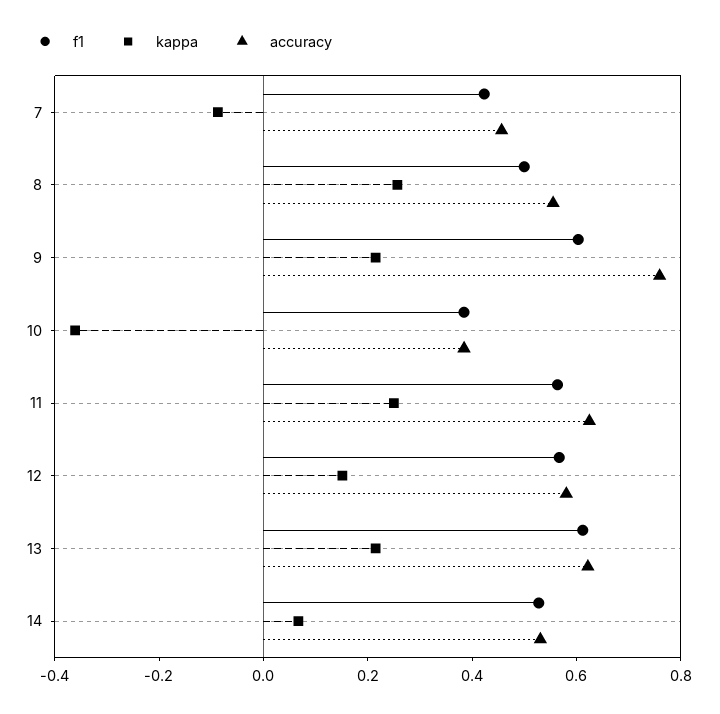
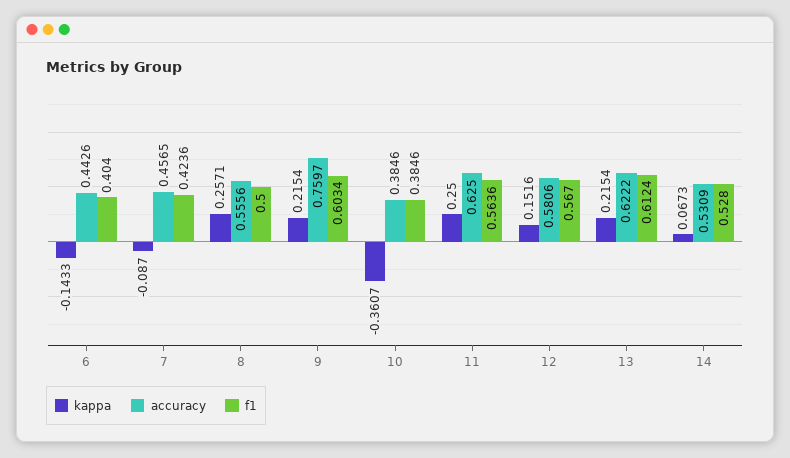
  {
    "f1": {
      "7": 0.4236,
      "8": 0.5,
      "9": 0.6034,
      "10": 0.3846,
      "11": 0.5636,
      "12": 0.567,
      "13": 0.6124,
-     "14": 0.528
+     "14": 0.528,
+     "6": 0.404
    },
    "kappa": {
      "7": -0.087,
      "8": 0.2571,
      "9": 0.2154,
      "10": -0.3607,
      "11": 0.25,
      "12": 0.1516,
      "13": 0.2154,
-     "14": 0.0673
+     "14": 0.0673,
+     "6": -0.1433
    },
    "accuracy": {
      "7": 0.4565,
      "8": 0.5556,
      "9": 0.7597,
      "10": 0.3846,
      "11": 0.625,
      "12": 0.5806,
      "13": 0.6222,
-     "14": 0.5309
+     "14": 0.5309,
+     "6": 0.4426
    }
  }

